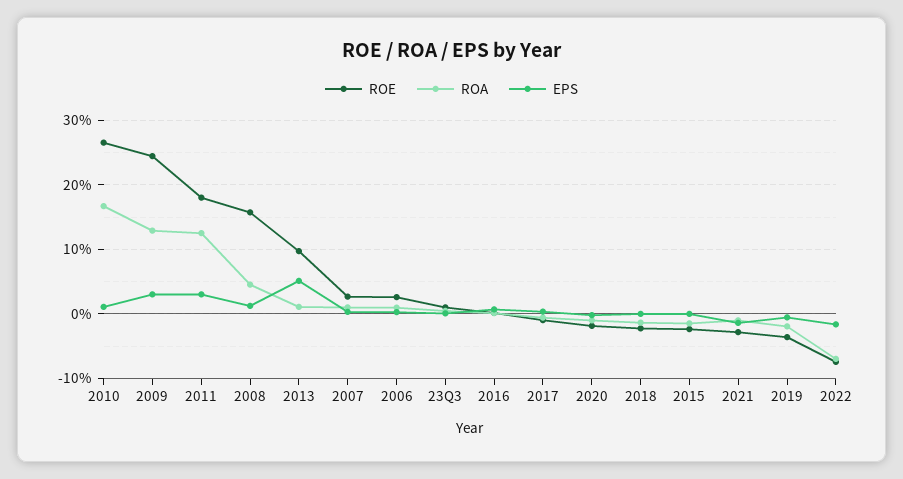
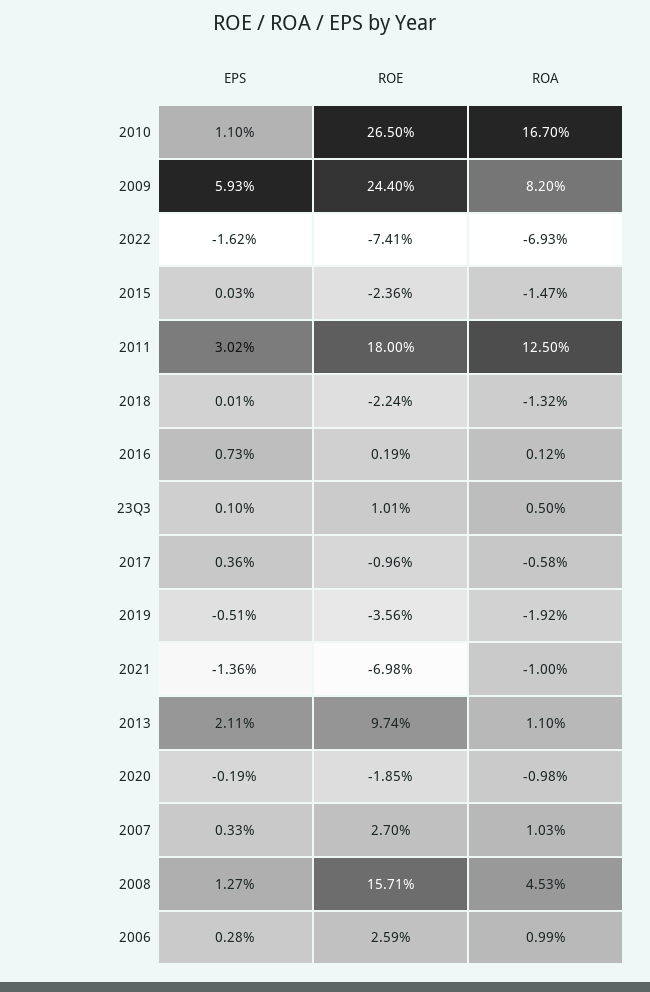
  {
    "ROE": {
      "2010": 26.5,
      "2009": 24.4,
      "2011": 18,
      "2008": 15.71,
      "2013": 9.74,
      "2007": 2.7,
      "2006": 2.59,
      "23Q3": 1.01,
      "2016": 0.19,
      "2017": -0.96,
      "2020": -1.85,
      "2018": -2.24,
      "2015": -2.36,
-     "2021": -3,
+     "2021": -6.98,
      "2019": -3.56,
      "2022": -7.41
    },
    "ROA": {
      "2010": 16.7,
-     "2009": 13,
+     "2009": 8.2,
      "2011": 12.5,
      "2008": 4.53,
      "2013": 1.1,
      "2007": 1.03,
      "2006": 0.99,
      "23Q3": 0.5,
      "2016": 0.12,
      "2017": -0.58,
      "2020": -0.98,
      "2018": -1.32,
      "2015": -1.47,
      "2021": -1,
      "2019": -1.92,
      "2022": -6.93
    },
    "EPS": {
      "2010": 1.1,
-     "2009": 3,
+     "2009": 5.93,
      "2011": 3.02,
      "2008": 1.27,
-     "2013": 5,
+     "2013": 2.11,
      "2007": 0.33,
      "2006": 0.28,
      "23Q3": 0.1,
      "2016": 0.73,
      "2017": 0.36,
      "2020": -0.19,
      "2018": 0.01,
      "2015": 0.03,
      "2021": -1.36,
      "2019": -0.51,
      "2022": -1.62
    }
  }

